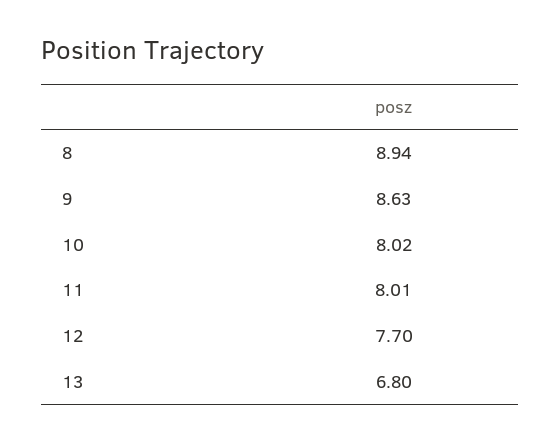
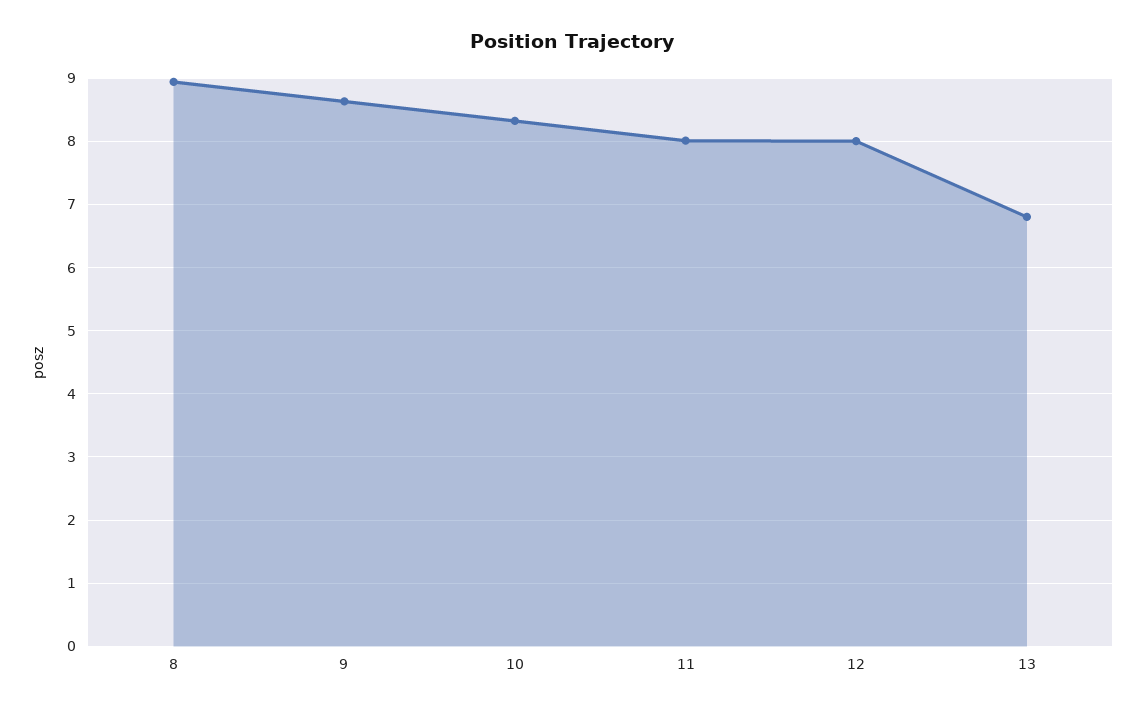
  {
    "8": 8.94,
    "9": 8.63,
-   "10": 8.02,
+   "10": 8.3,
    "11": 8.01,
-   "12": 7.7,
+   "12": 8,
    "13": 6.8
  }

